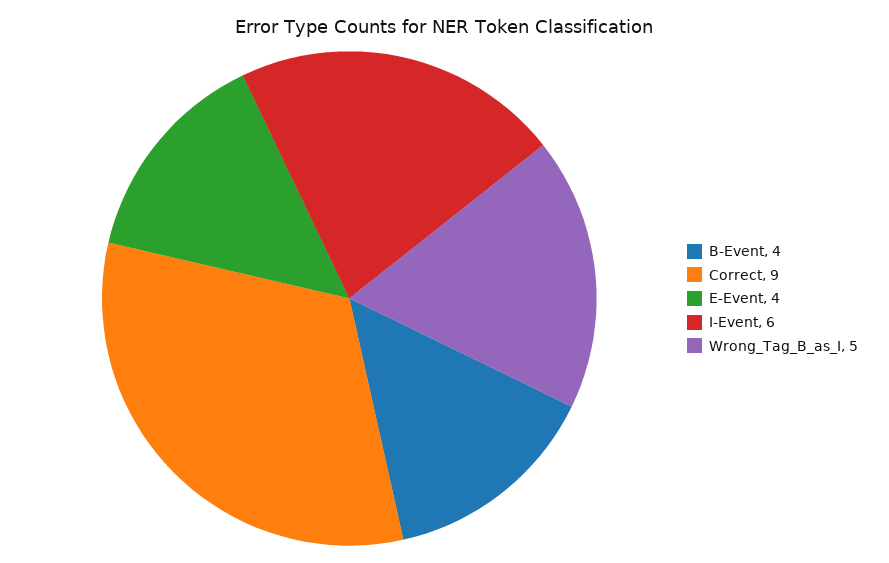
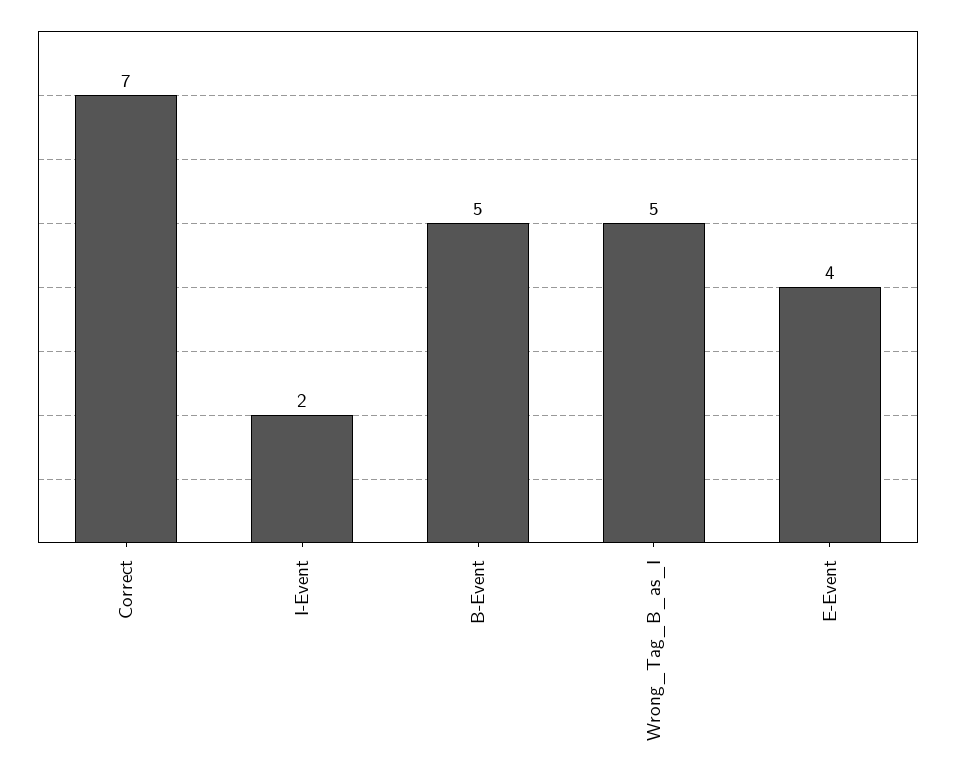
  {
-   "B-Event": 4,
+   "B-Event": 5,
-   "Correct": 9,
+   "Correct": 7,
    "E-Event": 4,
-   "I-Event": 6,
+   "I-Event": 2,
    "Wrong_Tag_B_as_I": 5
  }

